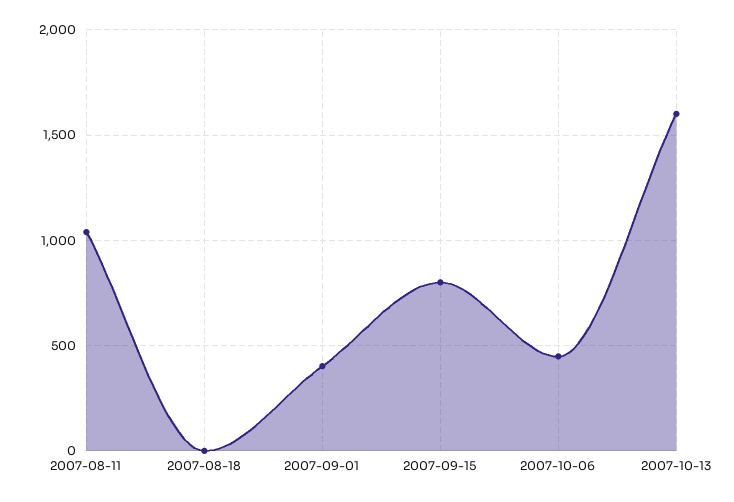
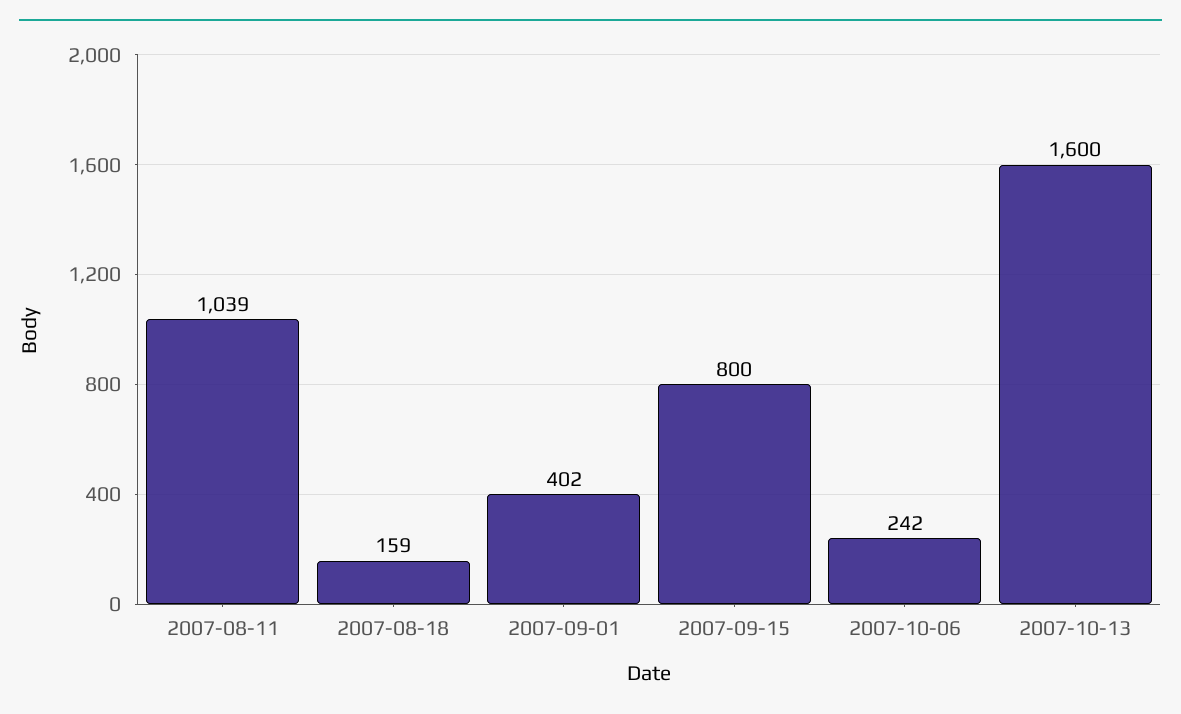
  {
    "2007-08-11": 1039,
-   "2007-08-18": 0,
+   "2007-08-18": 159,
    "2007-09-01": 402,
    "2007-09-15": 800,
-   "2007-10-06": 450,
+   "2007-10-06": 242,
    "2007-10-13": 1600
  }

